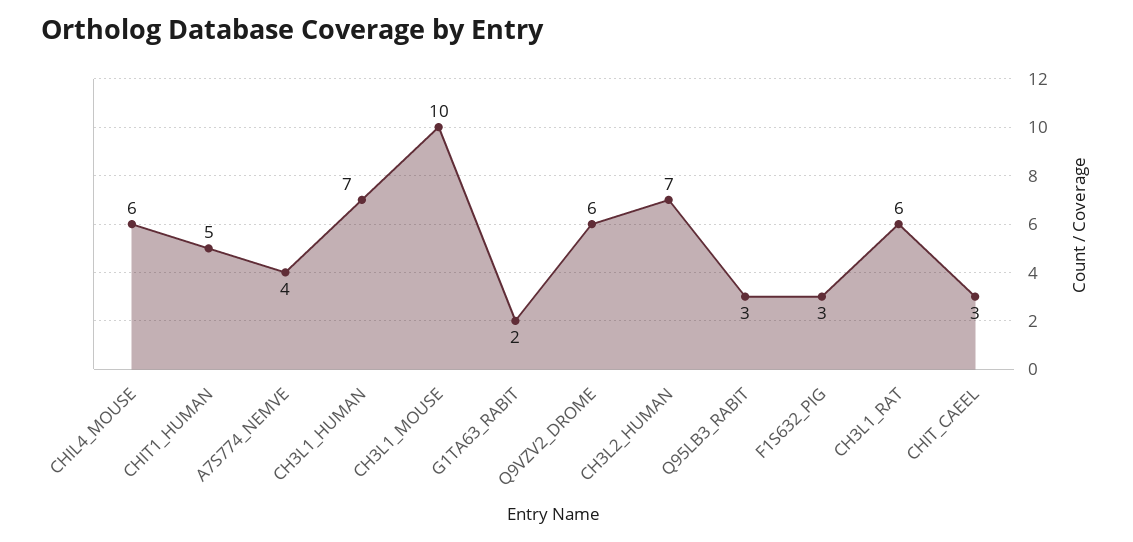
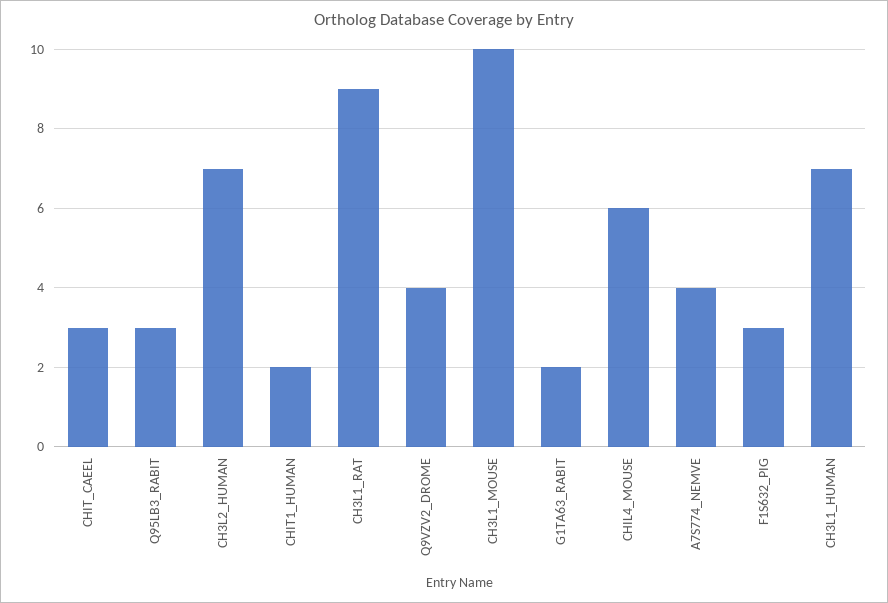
  {
    "CHIL4_MOUSE": 6,
-   "CHIT1_HUMAN": 5,
+   "CHIT1_HUMAN": 2,
    "A7S774_NEMVE": 4,
    "CH3L1_HUMAN": 7,
    "CH3L1_MOUSE": 10,
    "G1TA63_RABIT": 2,
-   "Q9VZV2_DROME": 6,
+   "Q9VZV2_DROME": 4,
    "CH3L2_HUMAN": 7,
    "Q95LB3_RABIT": 3,
    "F1S632_PIG": 3,
-   "CH3L1_RAT": 6,
+   "CH3L1_RAT": 9,
    "CHIT_CAEEL": 3
  }

